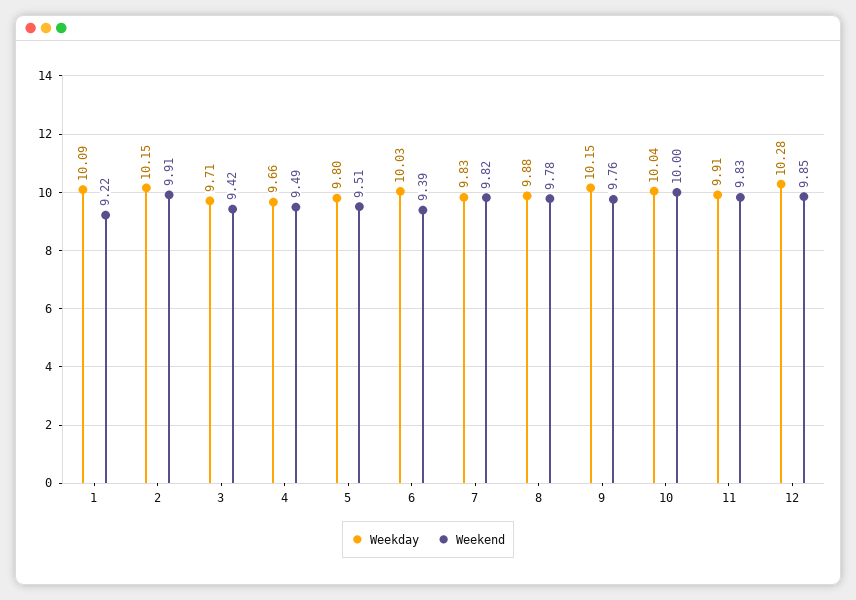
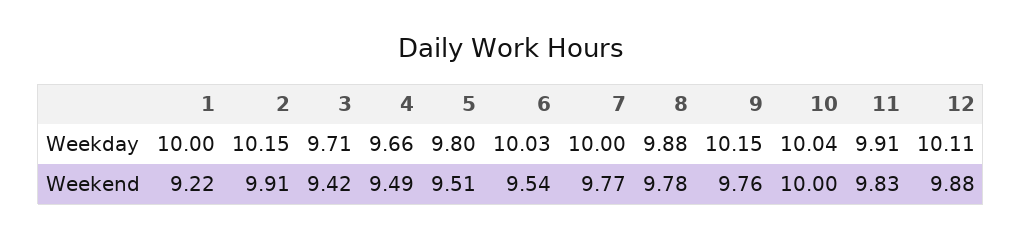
  {
    "Weekday": {
-     "1": 10.09,
+     "1": 10,
      "2": 10.15,
      "3": 9.71,
      "4": 9.66,
      "5": 9.8,
      "6": 10.03,
-     "7": 9.83,
+     "7": 10,
      "8": 9.88,
      "9": 10.15,
      "10": 10.04,
      "11": 9.91,
-     "12": 10.28
+     "12": 10.11
    },
    "Weekend": {
      "1": 9.22,
      "2": 9.91,
      "3": 9.42,
      "4": 9.49,
      "5": 9.51,
-     "6": 9.39,
+     "6": 9.54,
-     "7": 9.82,
+     "7": 9.77,
      "8": 9.78,
      "9": 9.76,
      "10": 10,
      "11": 9.83,
-     "12": 9.85
+     "12": 9.88
    }
  }

